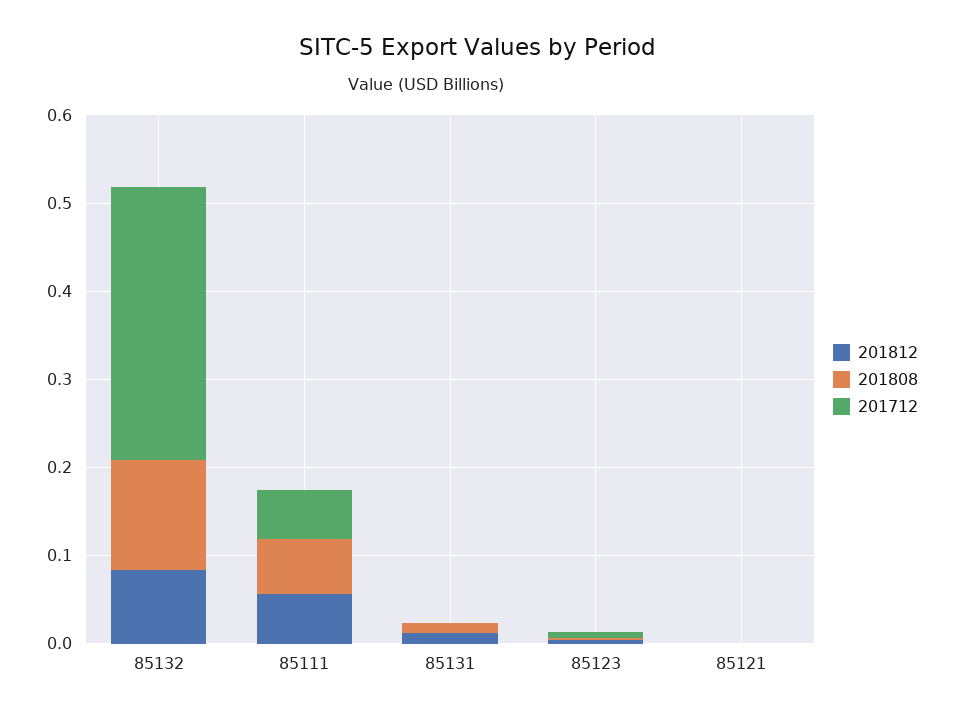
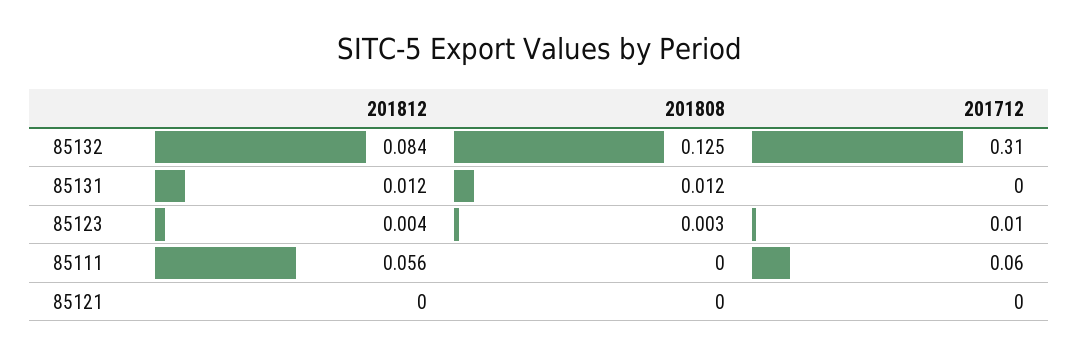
  {
    "201812": {
      "85132": 0.084,
      "85111": 0.056,
      "85131": 0.012,
      "85123": 0.004,
      "85121": 0
    },
    "201808": {
      "85132": 0.125,
-     "85111": 0.06,
+     "85111": 0,
      "85131": 0.012,
      "85123": 0.003,
      "85121": 0
    },
    "201712": {
      "85132": 0.31,
      "85111": 0.06,
      "85131": 0,
      "85123": 0.01,
      "85121": 0
    }
  }

